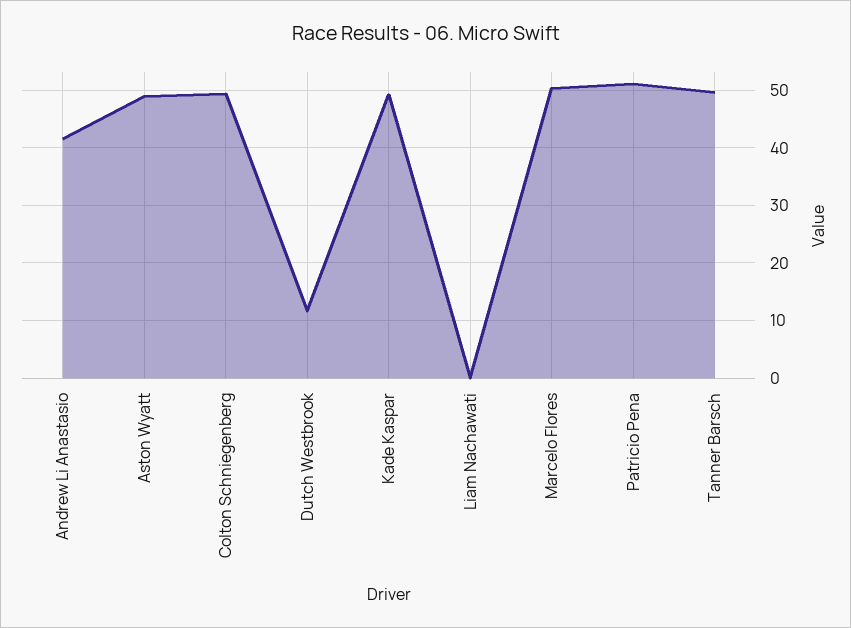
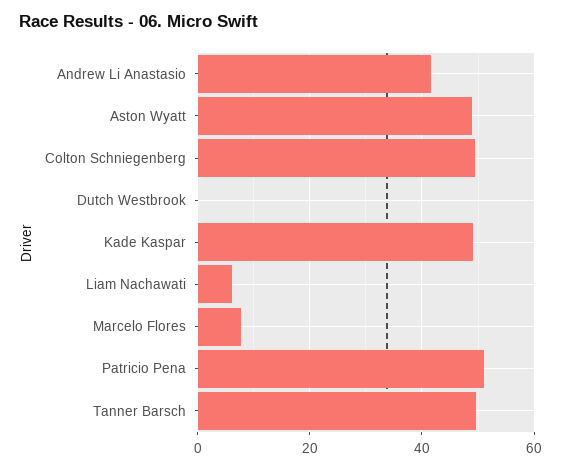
  {
    "Andrew Li Anastasio": 42,
    "Aston Wyatt": 48,
    "Colton Schniegenberg": 50,
-   "Dutch Westbrook": 12,
+   "Dutch Westbrook": 0,
    "Kade Kaspar": 50,
-   "Liam Nachawati": 0,
+   "Liam Nachawati": 6,
-   "Marcelo Flores": 50,
+   "Marcelo Flores": 8,
    "Patricio Pena": 52,
    "Tanner Barsch": 50
  }

